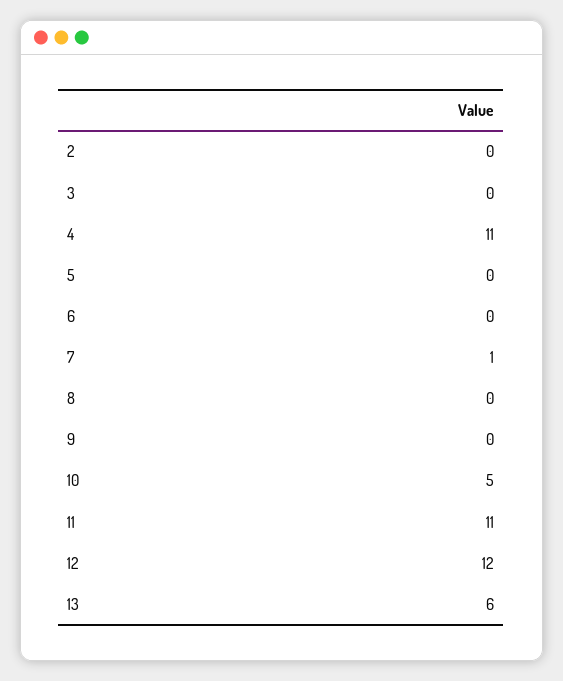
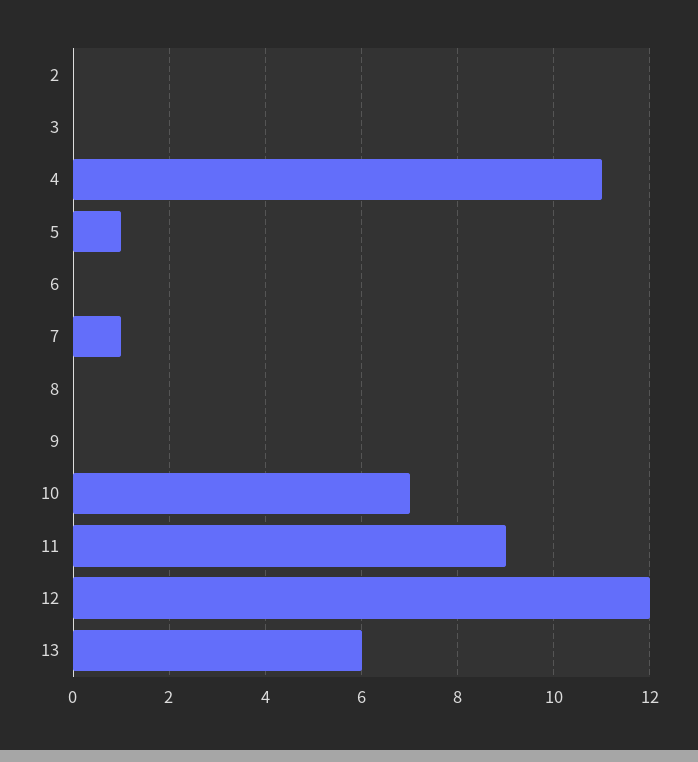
  {
    "2": 0,
    "3": 0,
    "4": 11,
-   "5": 0,
+   "5": 1,
    "6": 0,
    "7": 1,
    "8": 0,
    "9": 0,
-   "10": 5,
+   "10": 7,
-   "11": 11,
+   "11": 9,
    "12": 12,
    "13": 6
  }

